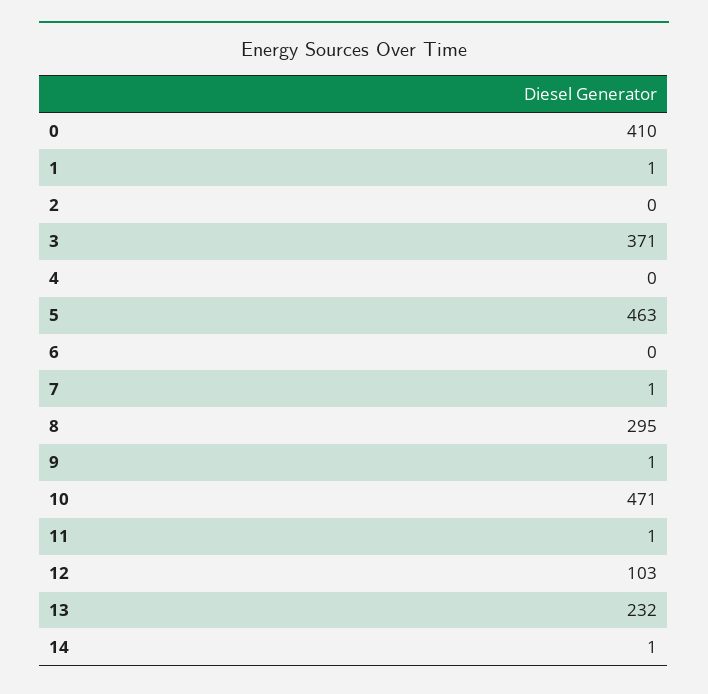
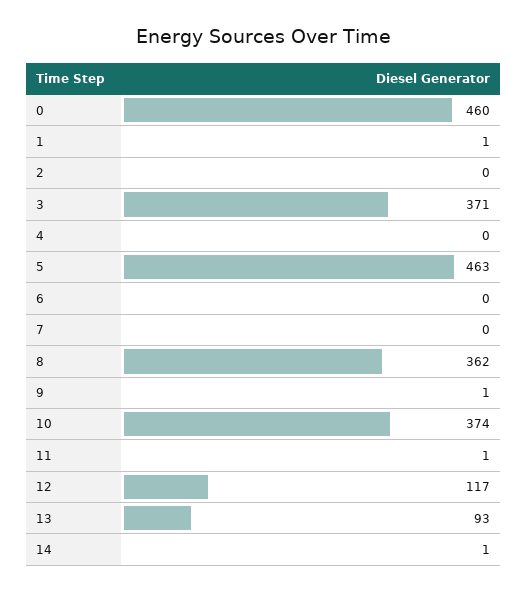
  {
-   "0": 410,
+   "0": 460,
    "1": 1,
    "2": 0,
    "3": 371,
    "4": 0,
    "5": 463,
    "6": 0,
-   "7": 1,
+   "7": 0,
-   "8": 295,
+   "8": 362,
    "9": 1,
-   "10": 471,
+   "10": 374,
    "11": 1,
-   "12": 103,
+   "12": 117,
-   "13": 232,
+   "13": 93,
    "14": 1
  }

